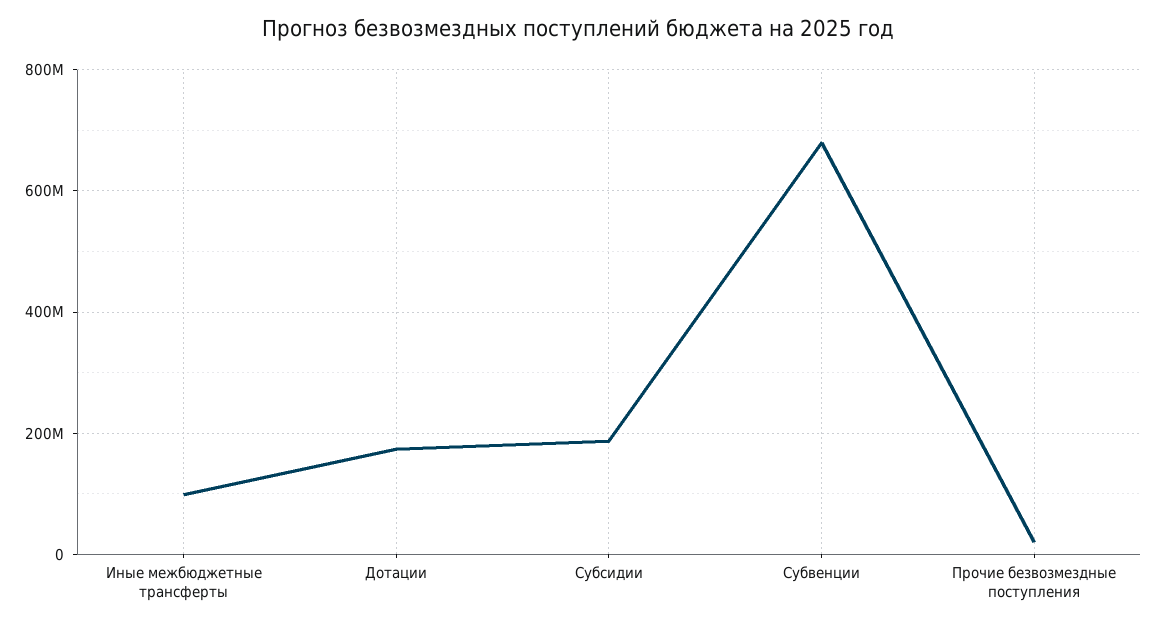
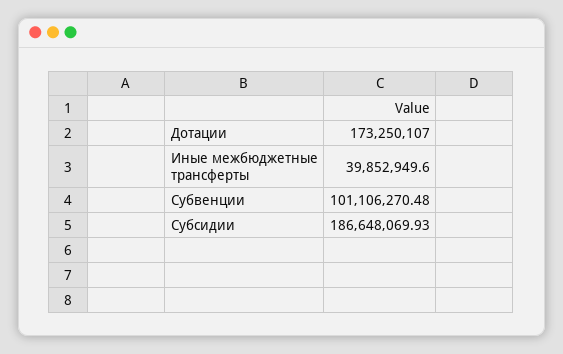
  {
-   "Иные межбюджетные трансферты": 100000000,
+   "Иные межбюджетные трансферты": 39852949.6,
    "Дотации": 173250107,
    "Субсидии": 186648069.93,
-   "Субвенции": 680000000,
+   "Субвенции": 101106270.48
-   "Прочие безвозмездные поступления": 20000000
  }

